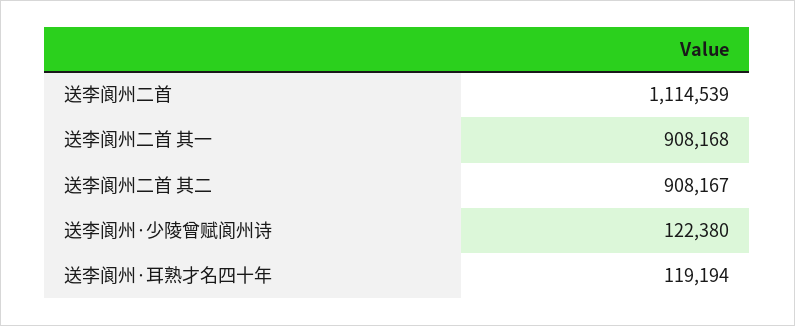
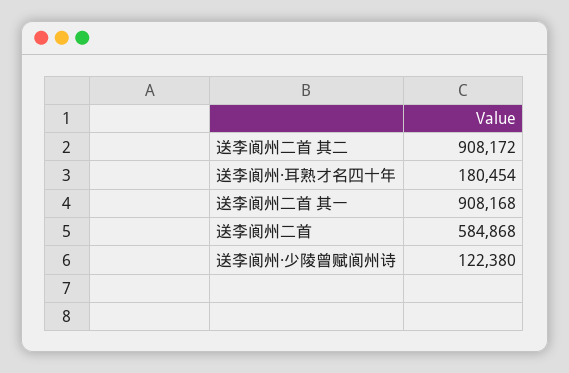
  {
-   "送李阆州二首": 1114539,
+   "送李阆州二首": 584868,
    "送李阆州二首 其一": 908168,
-   "送李阆州二首 其二": 908167,
+   "送李阆州二首 其二": 908172,
    "送李阆州·少陵曾赋阆州诗": 122380,
-   "送李阆州·耳熟才名四十年": 119194
+   "送李阆州·耳熟才名四十年": 180454
  }

